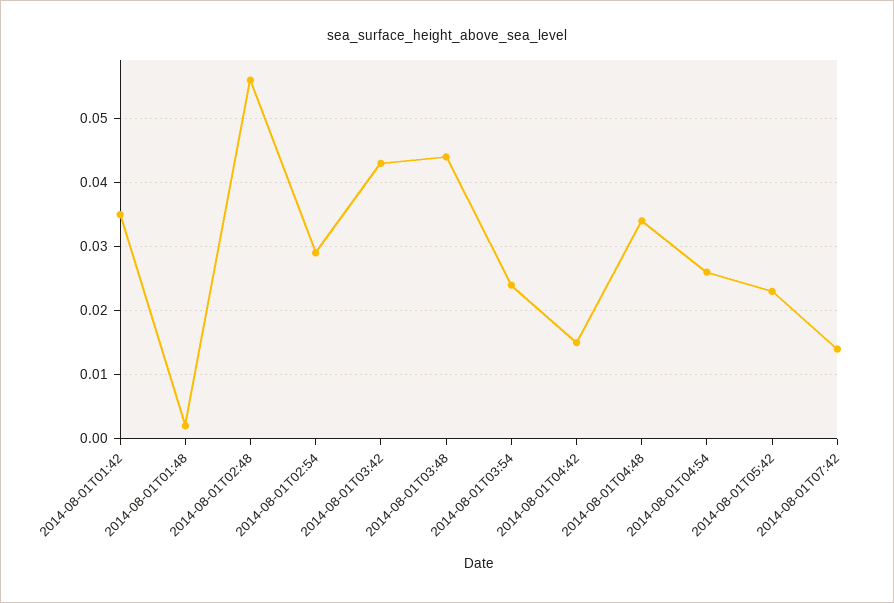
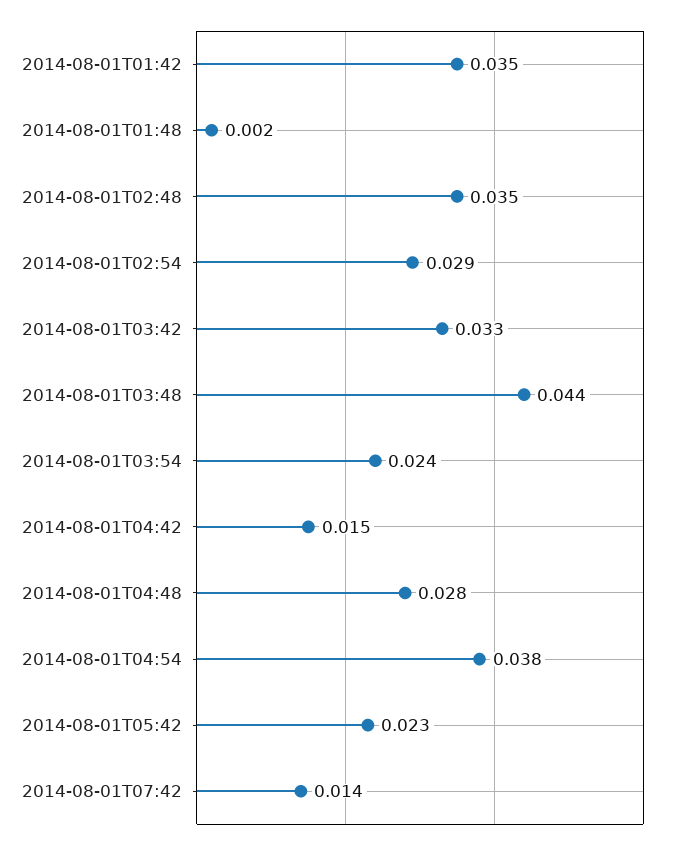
  {
    "2014-08-01T01:42": 0.035,
    "2014-08-01T01:48": 0.002,
-   "2014-08-01T02:48": 0.056,
+   "2014-08-01T02:48": 0.035,
    "2014-08-01T02:54": 0.029,
-   "2014-08-01T03:42": 0.043,
+   "2014-08-01T03:42": 0.033,
    "2014-08-01T03:48": 0.044,
    "2014-08-01T03:54": 0.024,
    "2014-08-01T04:42": 0.015,
-   "2014-08-01T04:48": 0.034,
+   "2014-08-01T04:48": 0.028,
-   "2014-08-01T04:54": 0.026,
+   "2014-08-01T04:54": 0.038,
    "2014-08-01T05:42": 0.023,
    "2014-08-01T07:42": 0.014
  }

